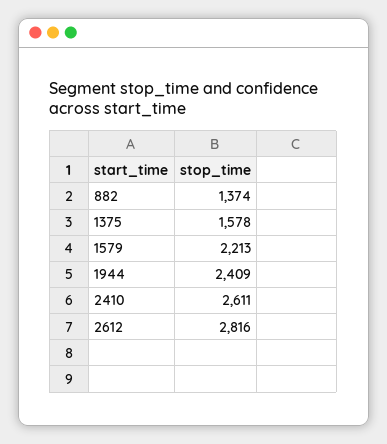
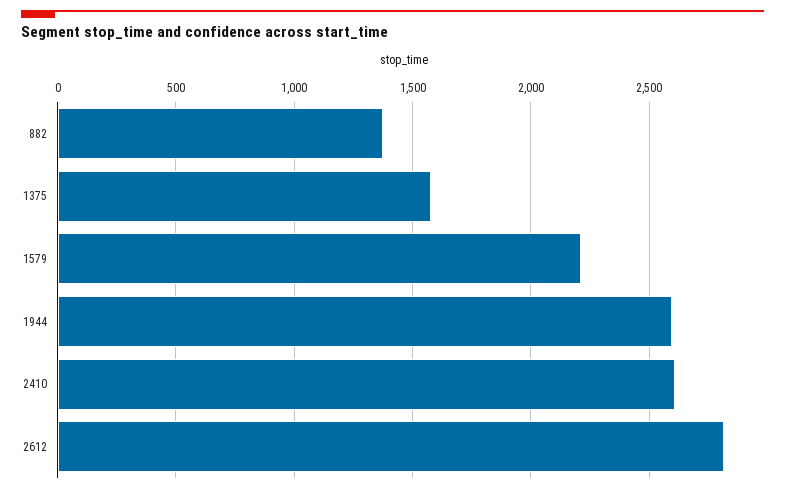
  {
    "882": 1374,
    "1375": 1578,
    "1579": 2213,
-   "1944": 2409,
+   "1944": 2600,
    "2410": 2611,
    "2612": 2816
  }

